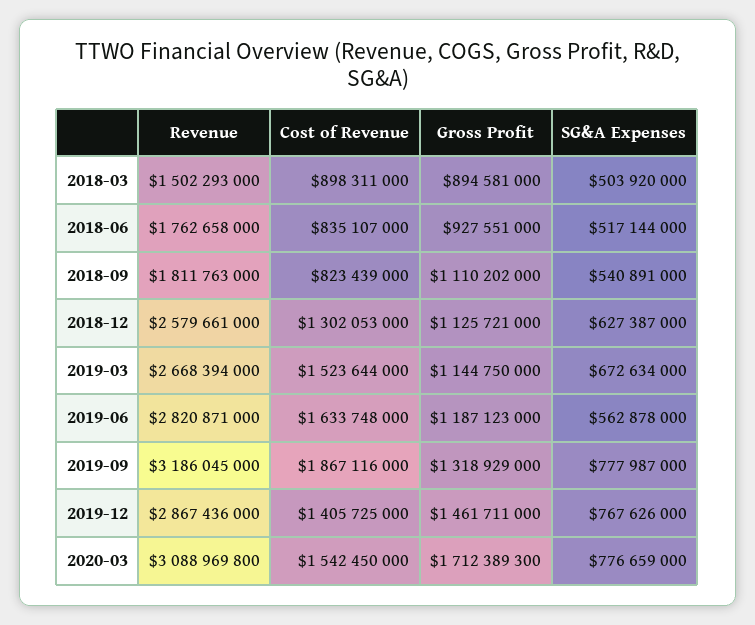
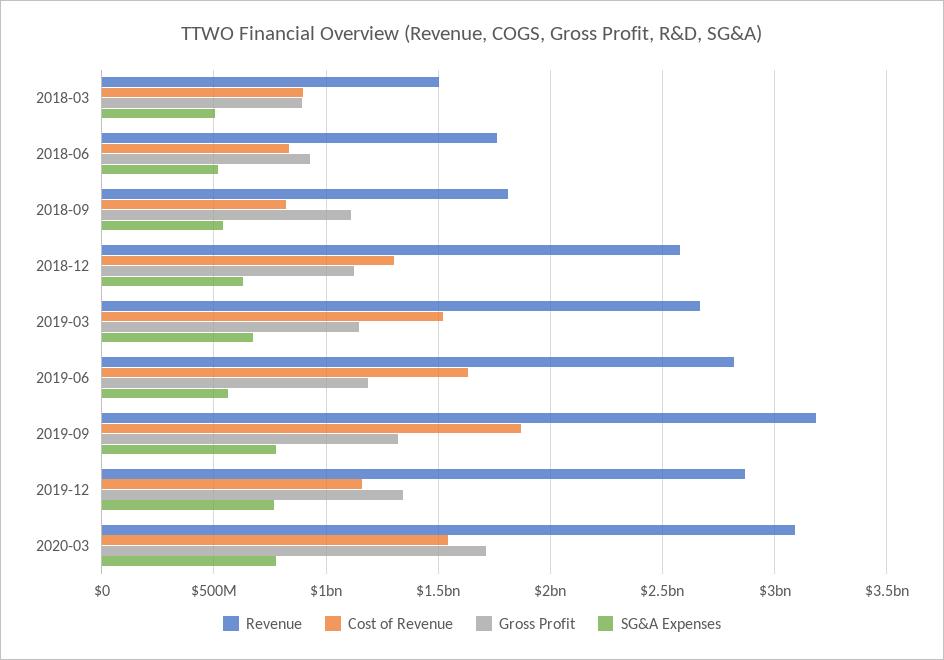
  {
    "Revenue": {
      "2018-03": 1502293000,
      "2018-06": 1762658000,
      "2018-09": 1811763000,
      "2018-12": 2579661000,
      "2019-03": 2668394000,
      "2019-06": 2820871000,
      "2019-09": 3186045000,
      "2019-12": 2867436000,
      "2020-03": 3088969800
    },
    "Cost of Revenue": {
      "2018-03": 898311000,
      "2018-06": 835107000,
      "2018-09": 823439000,
      "2018-12": 1302053000,
      "2019-03": 1523644000,
      "2019-06": 1633748000,
      "2019-09": 1867116000,
-     "2019-12": 1405725000,
+     "2019-12": 1150000000,
      "2020-03": 1542450000
    },
    "Gross Profit": {
      "2018-03": 894581000,
      "2018-06": 927551000,
      "2018-09": 1110202000,
      "2018-12": 1125721000,
      "2019-03": 1144750000,
      "2019-06": 1187123000,
      "2019-09": 1318929000,
-     "2019-12": 1461711000,
+     "2019-12": 1350000000,
      "2020-03": 1712389300
    },
    "SG&A Expenses": {
      "2018-03": 503920000,
      "2018-06": 517144000,
      "2018-09": 540891000,
      "2018-12": 627387000,
      "2019-03": 672634000,
      "2019-06": 562878000,
      "2019-09": 777987000,
      "2019-12": 767626000,
      "2020-03": 776659000
    }
  }

